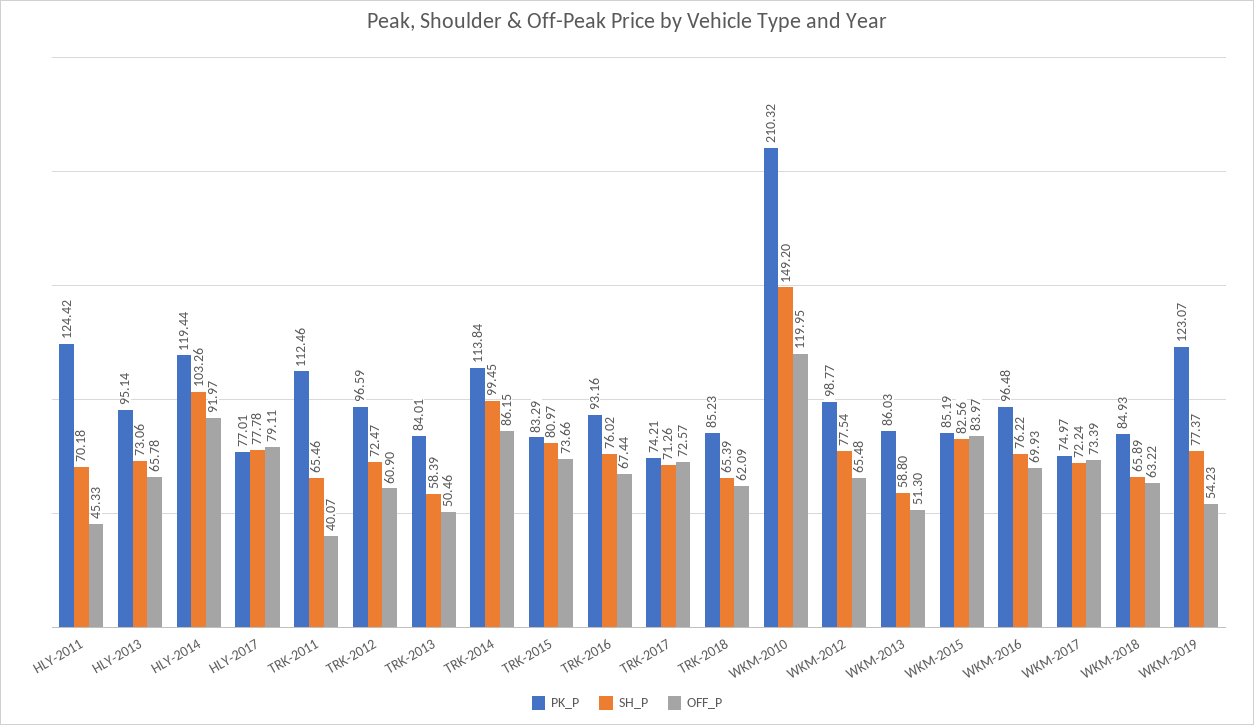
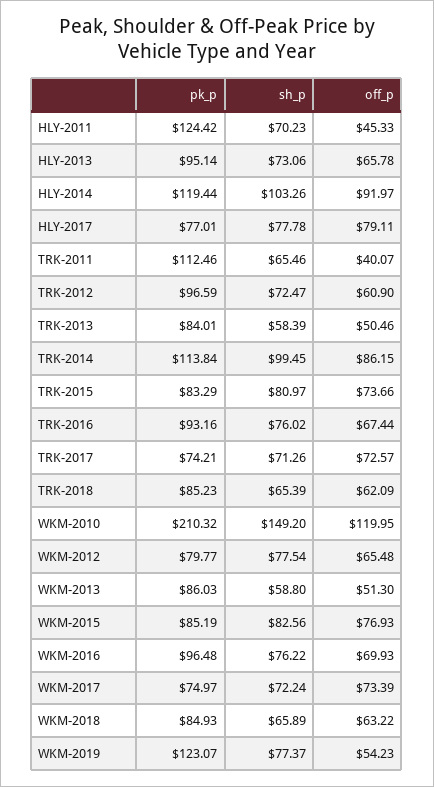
  {
    "PK_P": {
      "HLY-2011": 124.42,
      "HLY-2013": 95.14,
      "HLY-2014": 119.44,
      "HLY-2017": 77.01,
      "TRK-2011": 112.46,
      "TRK-2012": 96.59,
      "TRK-2013": 84.01,
      "TRK-2014": 113.84,
      "TRK-2015": 83.29,
      "TRK-2016": 93.16,
      "TRK-2017": 74.21,
      "TRK-2018": 85.23,
      "WKM-2010": 210.32,
-     "WKM-2012": 98.77,
+     "WKM-2012": 79.77,
      "WKM-2013": 86.03,
      "WKM-2015": 85.19,
      "WKM-2016": 96.48,
      "WKM-2017": 74.97,
      "WKM-2018": 84.93,
      "WKM-2019": 123.07
    },
    "SH_P": {
-     "HLY-2011": 70.18,
+     "HLY-2011": 70.23,
      "HLY-2013": 73.06,
      "HLY-2014": 103.26,
      "HLY-2017": 77.78,
      "TRK-2011": 65.46,
      "TRK-2012": 72.47,
      "TRK-2013": 58.39,
      "TRK-2014": 99.45,
      "TRK-2015": 80.97,
      "TRK-2016": 76.02,
      "TRK-2017": 71.26,
      "TRK-2018": 65.39,
      "WKM-2010": 149.2,
      "WKM-2012": 77.54,
      "WKM-2013": 58.8,
      "WKM-2015": 82.56,
      "WKM-2016": 76.22,
      "WKM-2017": 72.24,
      "WKM-2018": 65.89,
      "WKM-2019": 77.37
    },
    "OFF_P": {
      "HLY-2011": 45.33,
      "HLY-2013": 65.78,
      "HLY-2014": 91.97,
      "HLY-2017": 79.11,
      "TRK-2011": 40.07,
      "TRK-2012": 60.9,
      "TRK-2013": 50.46,
      "TRK-2014": 86.15,
      "TRK-2015": 73.66,
      "TRK-2016": 67.44,
      "TRK-2017": 72.57,
      "TRK-2018": 62.09,
      "WKM-2010": 119.95,
      "WKM-2012": 65.48,
      "WKM-2013": 51.3,
-     "WKM-2015": 83.97,
+     "WKM-2015": 76.93,
      "WKM-2016": 69.93,
      "WKM-2017": 73.39,
      "WKM-2018": 63.22,
      "WKM-2019": 54.23
    }
  }

